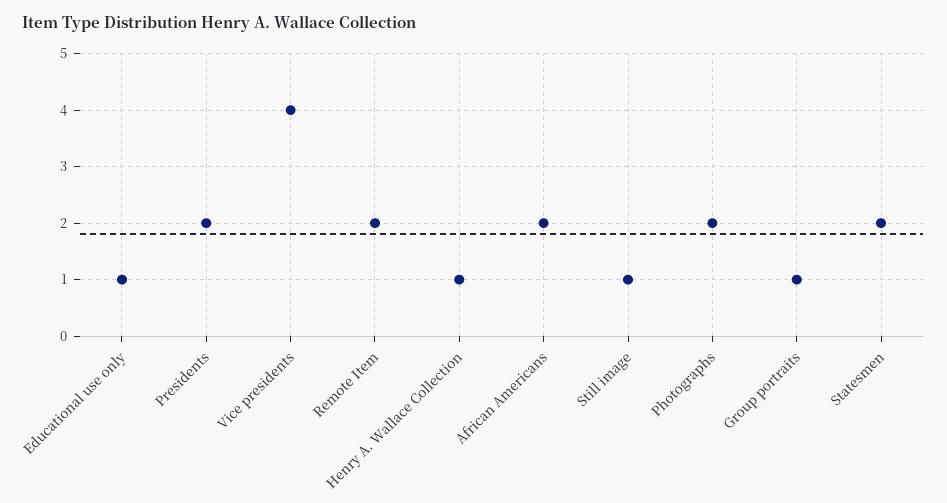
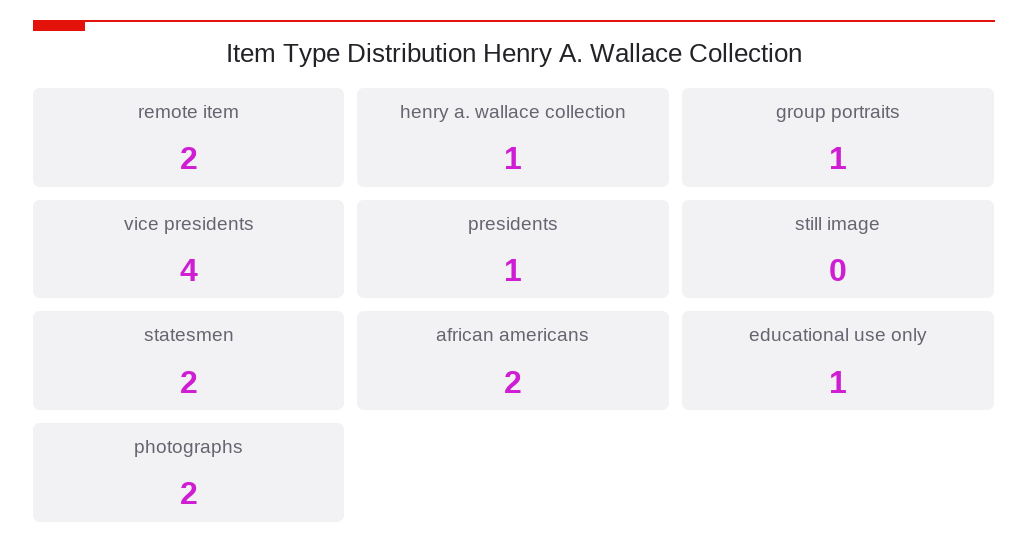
  {
    "Educational use only": 1,
-   "Presidents": 2,
+   "Presidents": 1,
    "Vice presidents": 4,
    "Remote Item": 2,
    "Henry A. Wallace Collection": 1,
    "African Americans": 2,
-   "Still image": 1,
+   "Still image": 0,
    "Photographs": 2,
    "Group portraits": 1,
    "Statesmen": 2
  }

